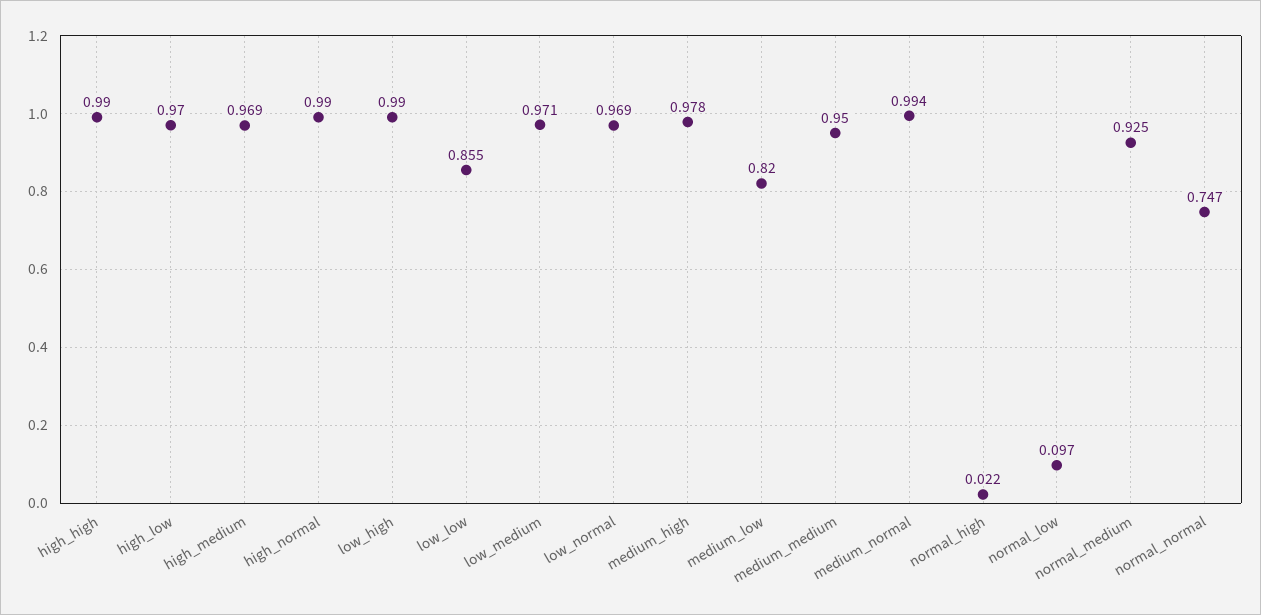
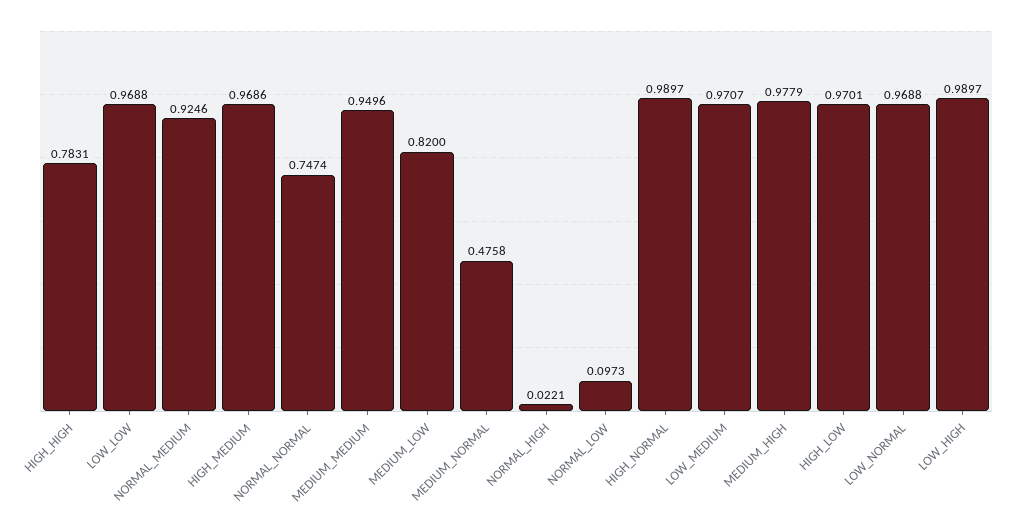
  {
-   "high_high": 0.99,
+   "high_high": 0.7831,
    "high_low": 0.9701,
    "high_medium": 0.9686,
    "high_normal": 0.9897,
    "low_high": 0.9897,
-   "low_low": 0.855,
+   "low_low": 0.9688,
    "low_medium": 0.9707,
    "low_normal": 0.9688,
    "medium_high": 0.9779,
    "medium_low": 0.82,
    "medium_medium": 0.9496,
-   "medium_normal": 0.994,
+   "medium_normal": 0.4758,
    "normal_high": 0.0221,
    "normal_low": 0.0973,
    "normal_medium": 0.9246,
    "normal_normal": 0.7474
  }

